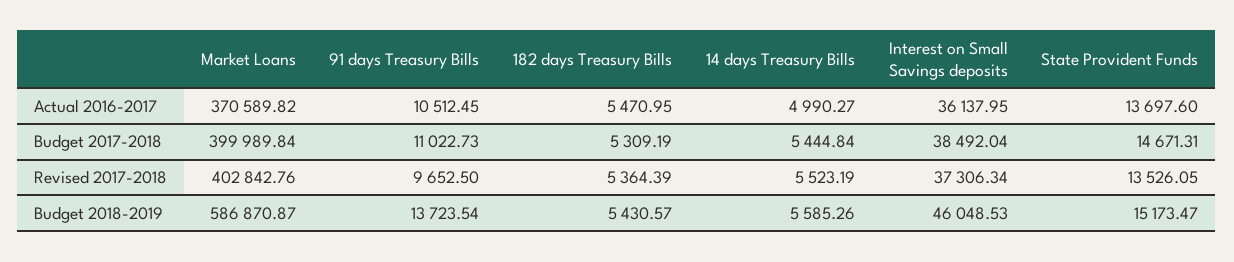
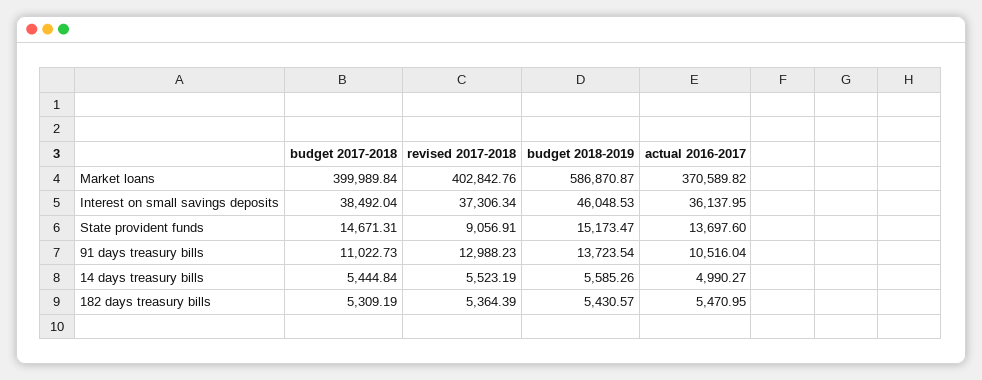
  {
    "Market Loans": {
      "Actual 2016-2017": 370589.82,
      "Budget 2017-2018": 399989.84,
      "Revised 2017-2018": 402842.76,
      "Budget 2018-2019": 586870.87
    },
    "91 days Treasury Bills": {
-     "Actual 2016-2017": 10512.45,
+     "Actual 2016-2017": 10516.04,
      "Budget 2017-2018": 11022.73,
-     "Revised 2017-2018": 9652.5,
+     "Revised 2017-2018": 12988.23,
      "Budget 2018-2019": 13723.54
    },
    "182 days Treasury Bills": {
      "Actual 2016-2017": 5470.95,
      "Budget 2017-2018": 5309.19,
      "Revised 2017-2018": 5364.39,
      "Budget 2018-2019": 5430.57
    },
    "14 days Treasury Bills": {
      "Actual 2016-2017": 4990.27,
      "Budget 2017-2018": 5444.84,
      "Revised 2017-2018": 5523.19,
      "Budget 2018-2019": 5585.26
    },
    "Interest on Small Savings deposits": {
      "Actual 2016-2017": 36137.95,
      "Budget 2017-2018": 38492.04,
      "Revised 2017-2018": 37306.34,
      "Budget 2018-2019": 46048.53
    },
    "State Provident Funds": {
      "Actual 2016-2017": 13697.6,
      "Budget 2017-2018": 14671.31,
-     "Revised 2017-2018": 13526.05,
+     "Revised 2017-2018": 9056.91,
      "Budget 2018-2019": 15173.47
    }
  }

